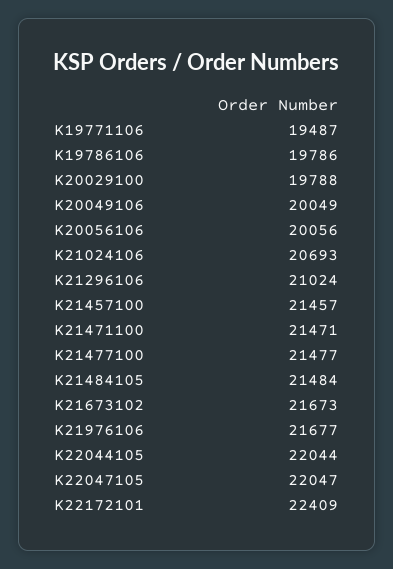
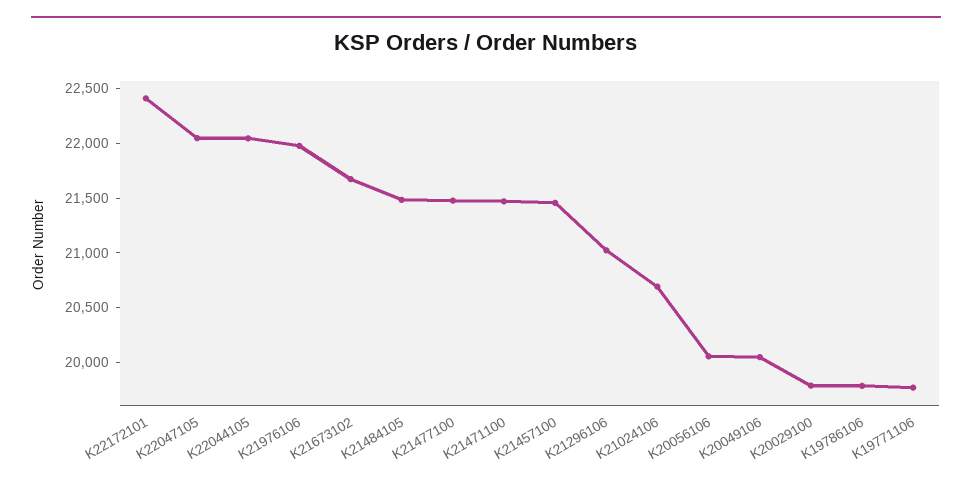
  {
-   "K19771106": 19487,
+   "K19771106": 19800,
    "K19786106": 19786,
    "K20029100": 19788,
    "K20049106": 20049,
    "K20056106": 20056,
    "K21024106": 20693,
    "K21296106": 21024,
    "K21457100": 21457,
    "K21471100": 21471,
    "K21477100": 21477,
    "K21484105": 21484,
    "K21673102": 21673,
-   "K21976106": 21677,
+   "K21976106": 22000,
    "K22044105": 22044,
    "K22047105": 22047,
    "K22172101": 22409
  }

